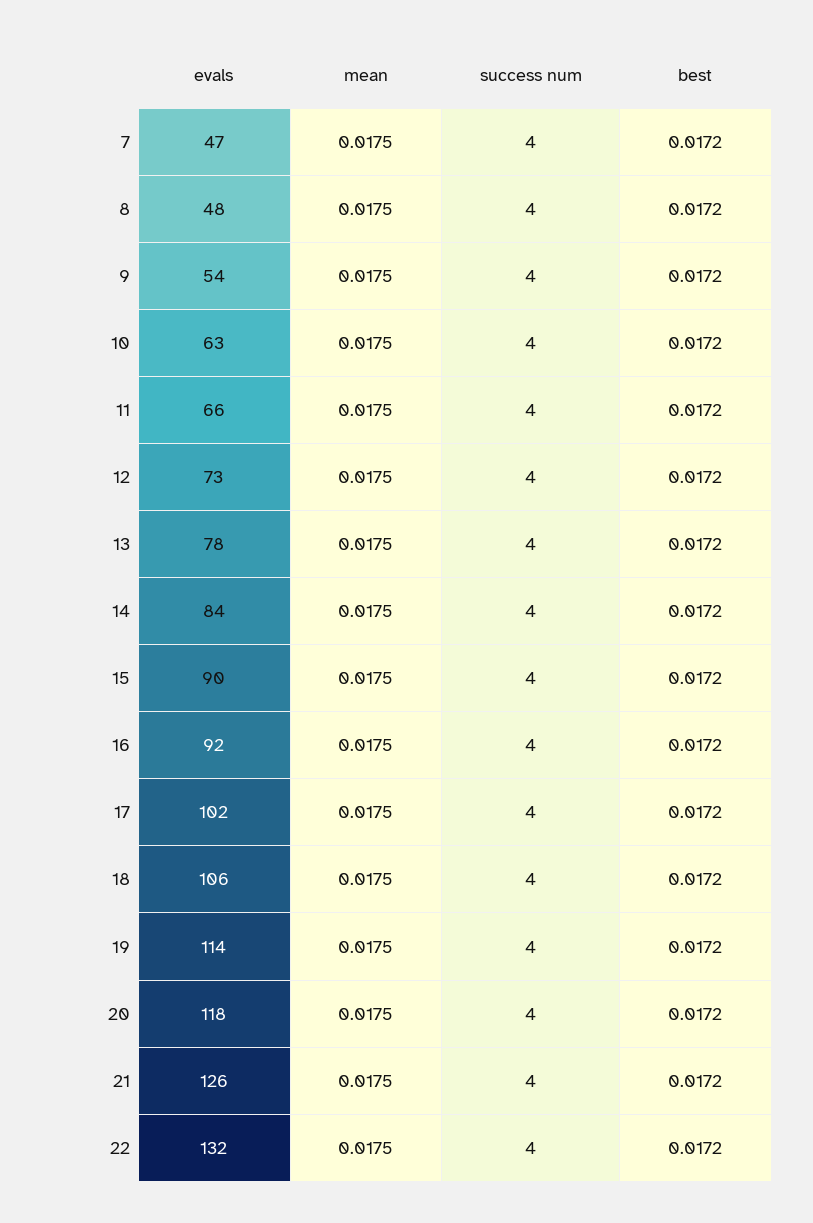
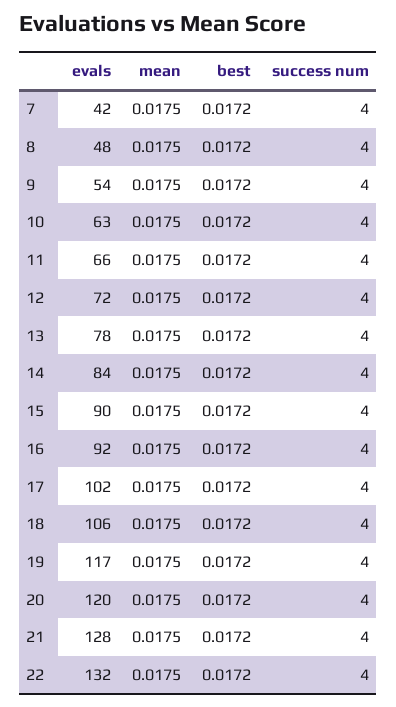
  {
    "evals": {
-     "7": 47,
+     "7": 42,
      "8": 48,
      "9": 54,
      "10": 63,
      "11": 66,
-     "12": 73,
+     "12": 72,
      "13": 78,
      "14": 84,
      "15": 90,
      "16": 92,
      "17": 102,
      "18": 106,
-     "19": 114,
+     "19": 117,
-     "20": 118,
+     "20": 120,
-     "21": 126,
+     "21": 128,
      "22": 132
    },
    "mean": {
      "7": 0.0175,
      "8": 0.0175,
      "9": 0.0175,
      "10": 0.0175,
      "11": 0.0175,
      "12": 0.0175,
      "13": 0.0175,
      "14": 0.0175,
      "15": 0.0175,
      "16": 0.0175,
      "17": 0.0175,
      "18": 0.0175,
      "19": 0.0175,
      "20": 0.0175,
      "21": 0.0175,
      "22": 0.0175
    },
    "success num": {
      "7": 4,
      "8": 4,
      "9": 4,
      "10": 4,
      "11": 4,
      "12": 4,
      "13": 4,
      "14": 4,
      "15": 4,
      "16": 4,
      "17": 4,
      "18": 4,
      "19": 4,
      "20": 4,
      "21": 4,
      "22": 4
    },
    "best": {
      "7": 0.0172,
      "8": 0.0172,
      "9": 0.0172,
      "10": 0.0172,
      "11": 0.0172,
      "12": 0.0172,
      "13": 0.0172,
      "14": 0.0172,
      "15": 0.0172,
      "16": 0.0172,
      "17": 0.0172,
      "18": 0.0172,
      "19": 0.0172,
      "20": 0.0172,
      "21": 0.0172,
      "22": 0.0172
    }
  }

